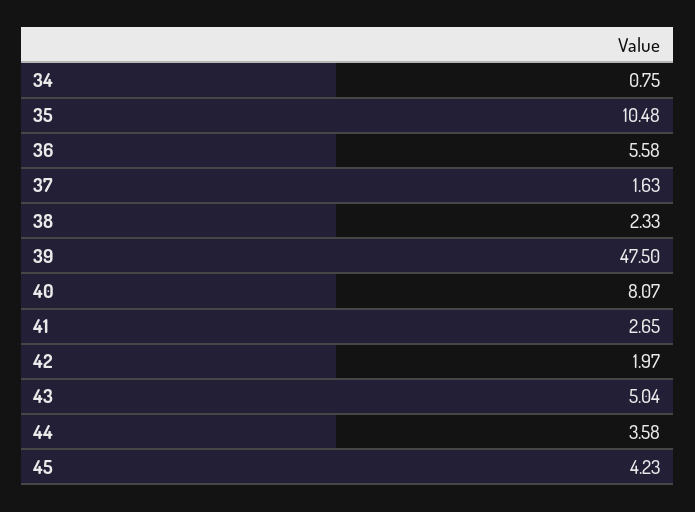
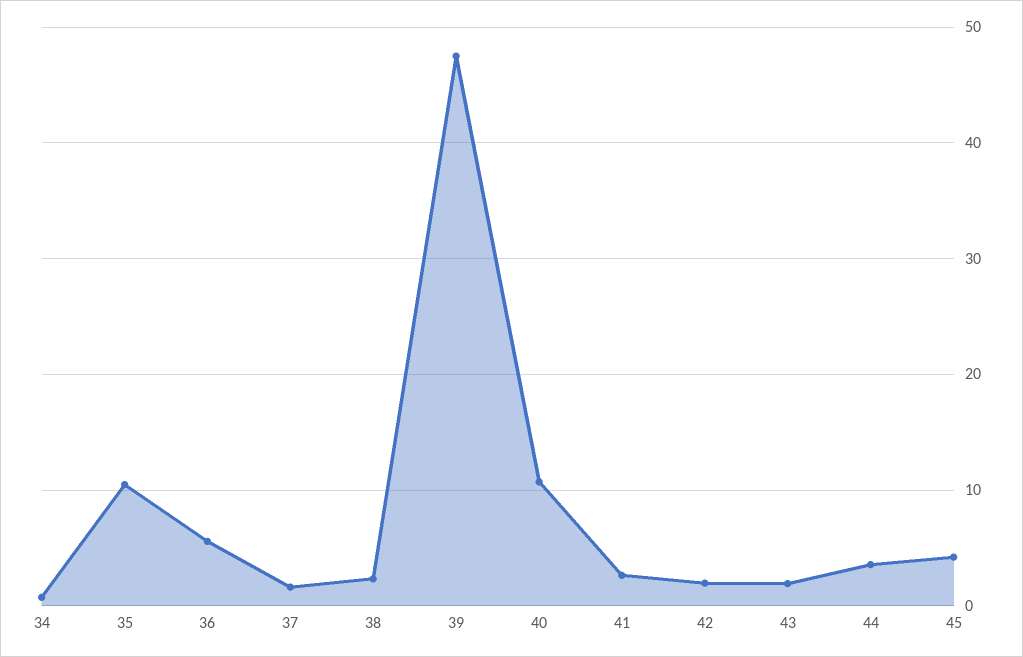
  {
    "34": 0.75,
    "35": 10.48,
    "36": 5.58,
    "37": 1.63,
    "38": 2.33,
    "39": 47.5,
-   "40": 8.07,
+   "40": 11,
    "41": 2.65,
    "42": 1.97,
-   "43": 5.04,
+   "43": 2,
    "44": 3.58,
    "45": 4.23
  }

